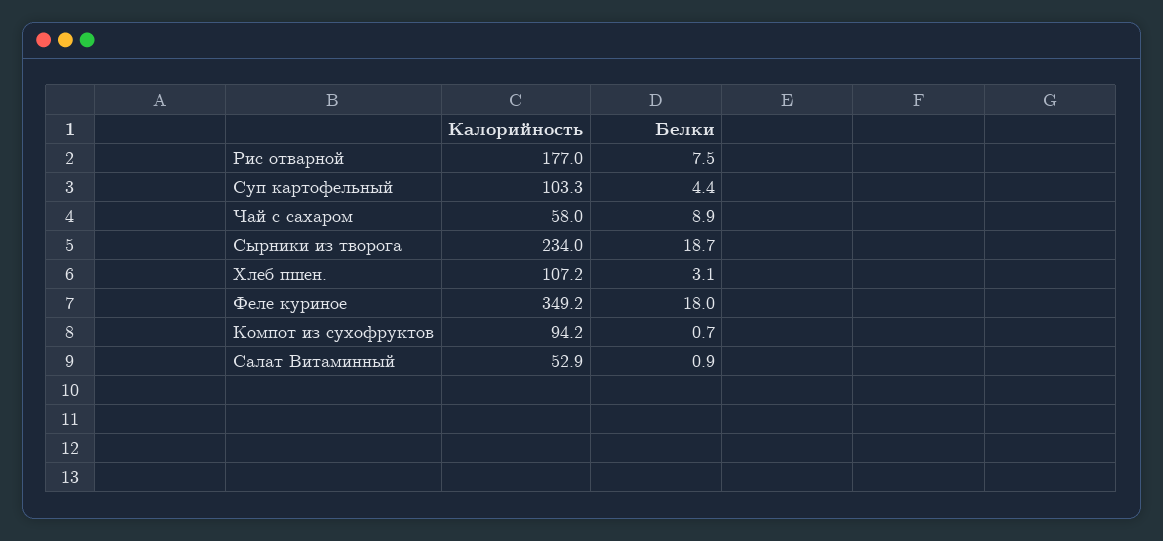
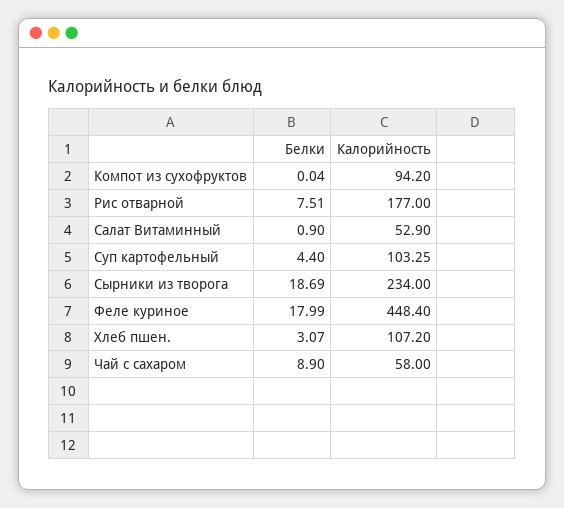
  {
    "Калорийность": {
      "Рис отварной": 177,
      "Суп картофельный": 103.25,
      "Чай с сахаром": 58,
      "Сырники из творога": 234,
      "Хлеб пшен.": 107.2,
-     "Феле куриное": 349.2,
+     "Феле куриное": 448.4,
      "Компот из сухофруктов": 94.2,
      "Салат Витаминный": 52.9
    },
    "Белки": {
      "Рис отварной": 7.51,
      "Суп картофельный": 4.4,
      "Чай с сахаром": 8.9,
      "Сырники из творога": 18.69,
      "Хлеб пшен.": 3.07,
      "Феле куриное": 17.99,
-     "Компот из сухофруктов": 0.7,
+     "Компот из сухофруктов": 0.04,
      "Салат Витаминный": 0.9
    }
  }

